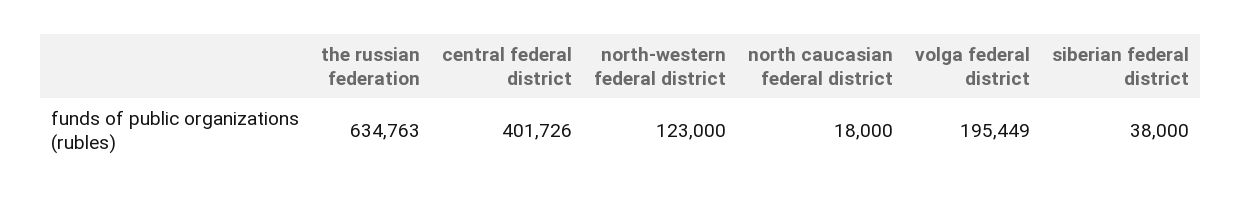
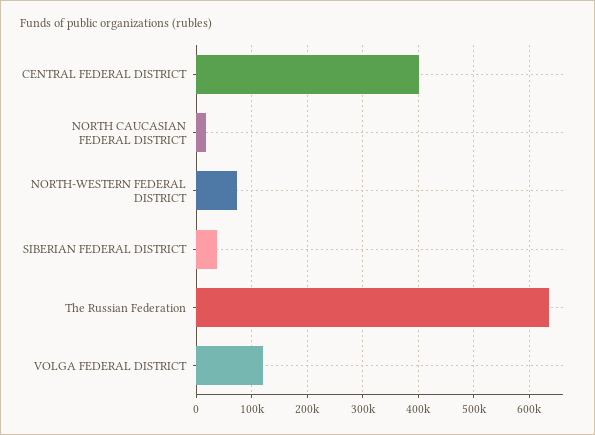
  {
    "the russian federation": 634763,
    "central federal district": 401726,
-   "north-western federal district": 123000,
+   "north-western federal district": 80000,
    "north caucasian federal district": 18000,
-   "volga federal district": 195449,
+   "volga federal district": 120000,
    "siberian federal district": 38000
  }

